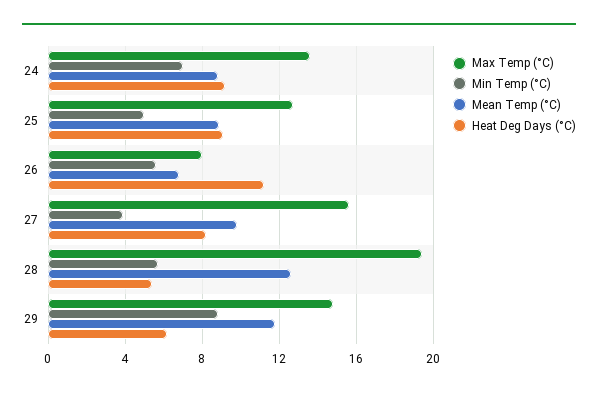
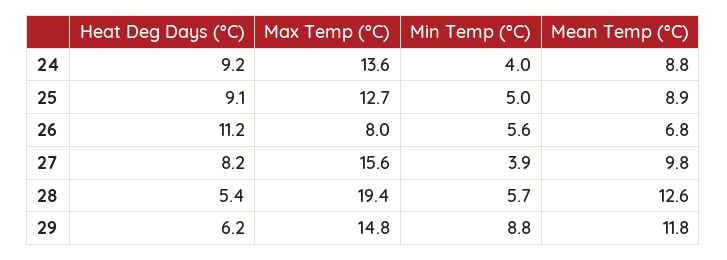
  {
    "Max Temp (°C)": {
      "24": 13.6,
      "25": 12.7,
      "26": 8,
      "27": 15.6,
      "28": 19.4,
      "29": 14.8
    },
    "Min Temp (°C)": {
-     "24": 7,
+     "24": 4,
      "25": 5,
      "26": 5.6,
      "27": 3.9,
      "28": 5.7,
      "29": 8.8
    },
    "Mean Temp (°C)": {
      "24": 8.8,
      "25": 8.9,
      "26": 6.8,
      "27": 9.8,
      "28": 12.6,
      "29": 11.8
    },
    "Heat Deg Days (°C)": {
      "24": 9.2,
      "25": 9.1,
      "26": 11.2,
      "27": 8.2,
      "28": 5.4,
      "29": 6.2
    }
  }

